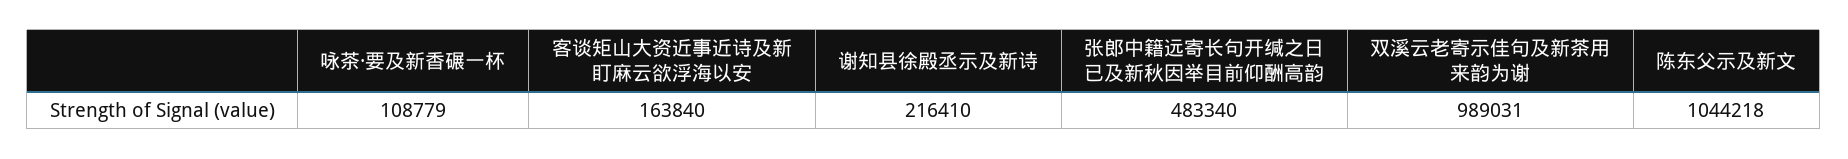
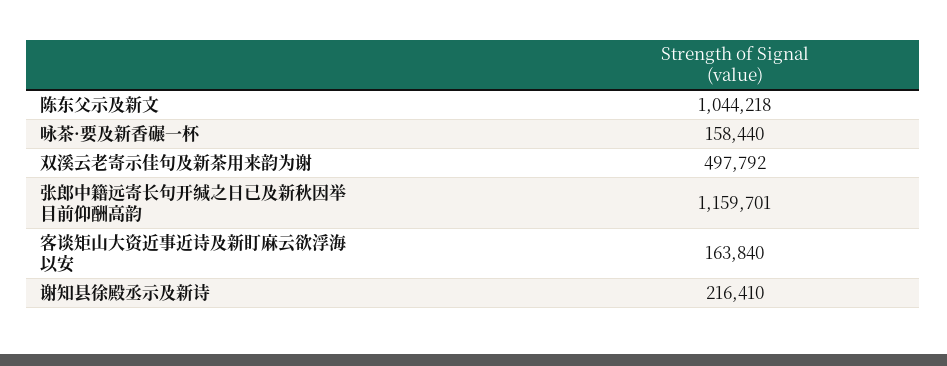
  {
-   "咏茶·要及新香碾一杯": 108779,
+   "咏茶·要及新香碾一杯": 158440,
    "客谈矩山大资近事近诗及新盯麻云欲浮海以安": 163840,
    "谢知县徐殿丞示及新诗": 216410,
-   "张郎中籍远寄长句开缄之日已及新秋因举目前仰酬高韵": 483340,
+   "张郎中籍远寄长句开缄之日已及新秋因举目前仰酬高韵": 1159701,
-   "双溪云老寄示佳句及新茶用来韵为谢": 989031,
+   "双溪云老寄示佳句及新茶用来韵为谢": 497792,
    "陈东父示及新文": 1044218
  }

